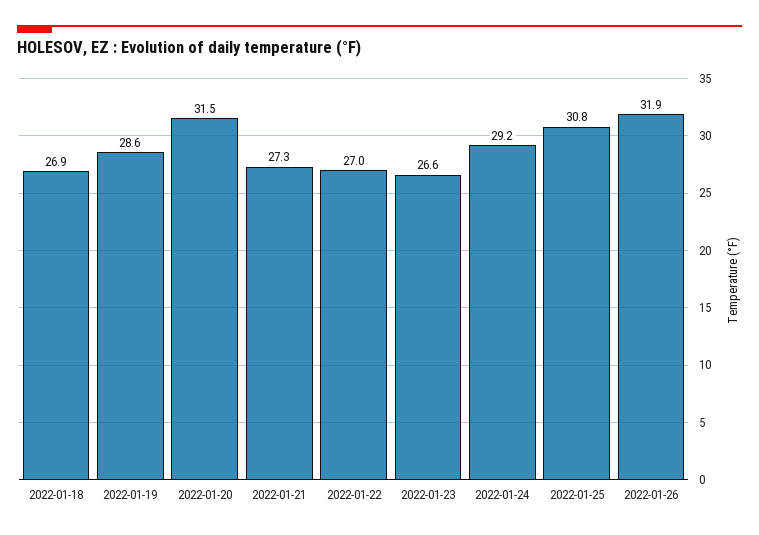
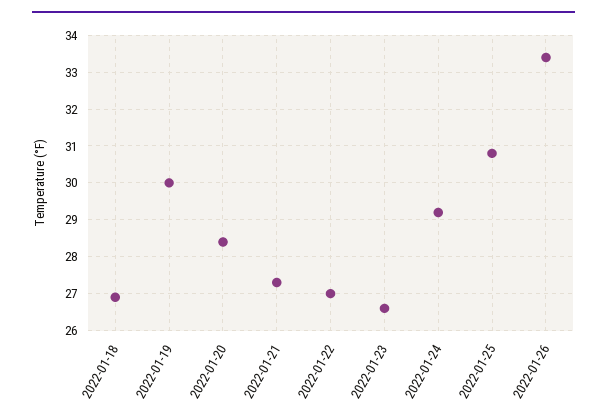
  {
    "2022-01-18": 26.9,
-   "2022-01-19": 28.6,
+   "2022-01-19": 30,
-   "2022-01-20": 31.5,
+   "2022-01-20": 28.5,
    "2022-01-21": 27.3,
    "2022-01-22": 27,
    "2022-01-23": 26.6,
    "2022-01-24": 29.2,
    "2022-01-25": 30.8,
-   "2022-01-26": 31.9
+   "2022-01-26": 33.5
  }

